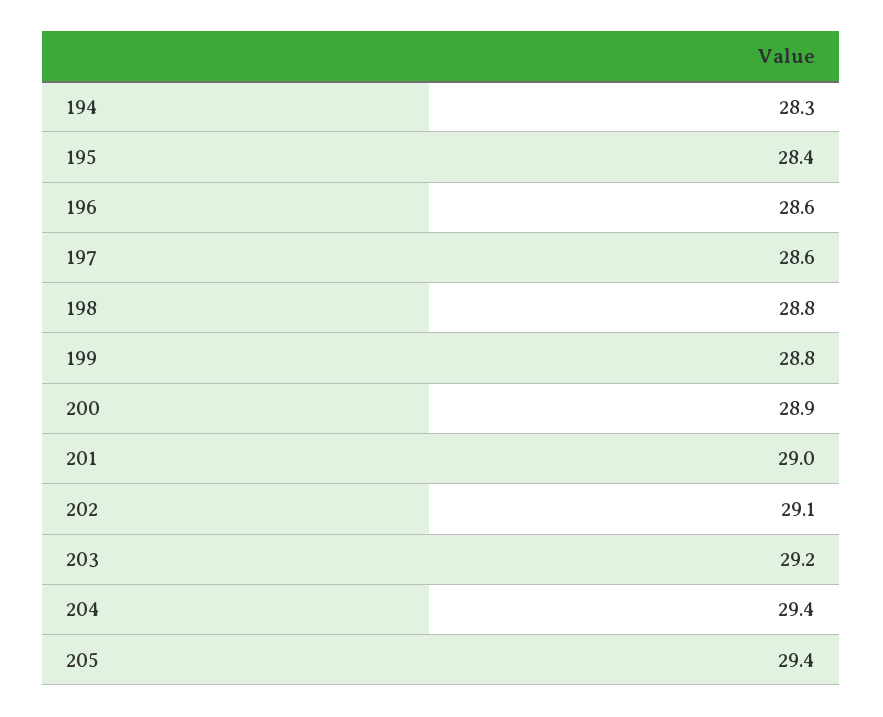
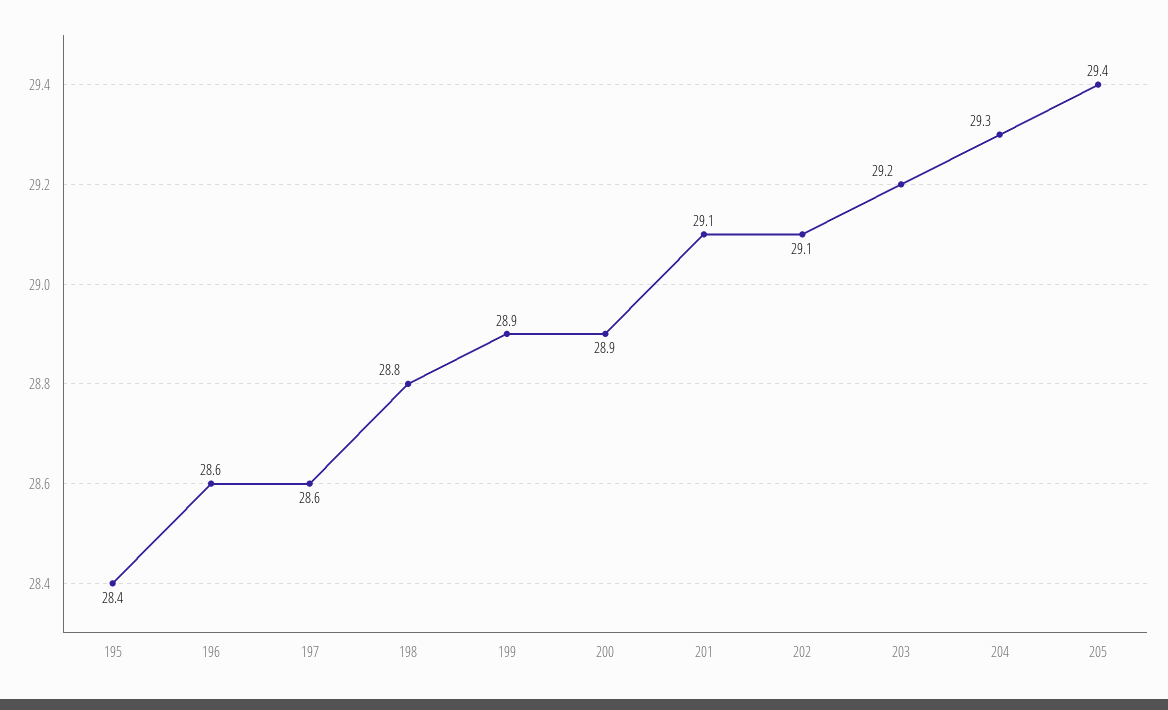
  {
-   "194": 28.3,
    "195": 28.4,
    "196": 28.6,
    "197": 28.6,
    "198": 28.8,
-   "199": 28.8,
+   "199": 28.9,
    "200": 28.9,
-   "201": 29,
+   "201": 29.1,
    "202": 29.1,
    "203": 29.2,
-   "204": 29.4,
+   "204": 29.3,
    "205": 29.4
  }

